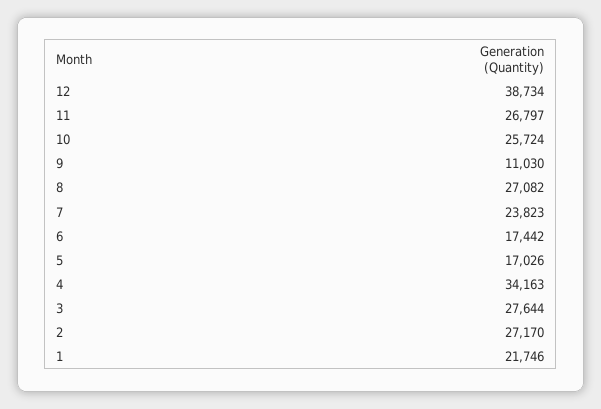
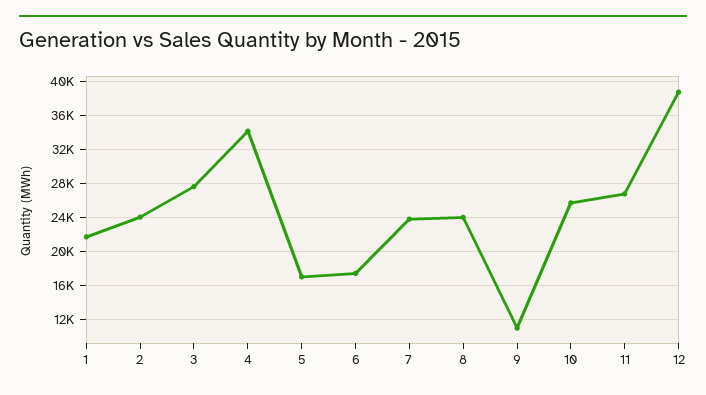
  {
    "12": 38734,
    "11": 26797,
    "10": 25724,
    "9": 11030,
-   "8": 27082,
+   "8": 24000,
    "7": 23823,
    "6": 17442,
    "5": 17026,
    "4": 34163,
    "3": 27644,
-   "2": 27170,
+   "2": 24000,
    "1": 21746
  }

